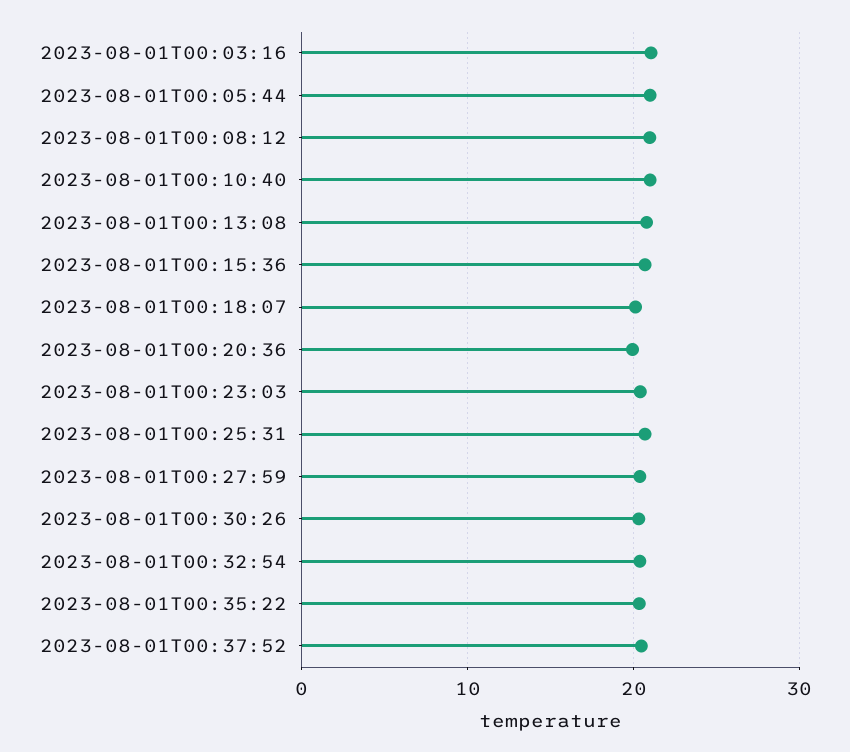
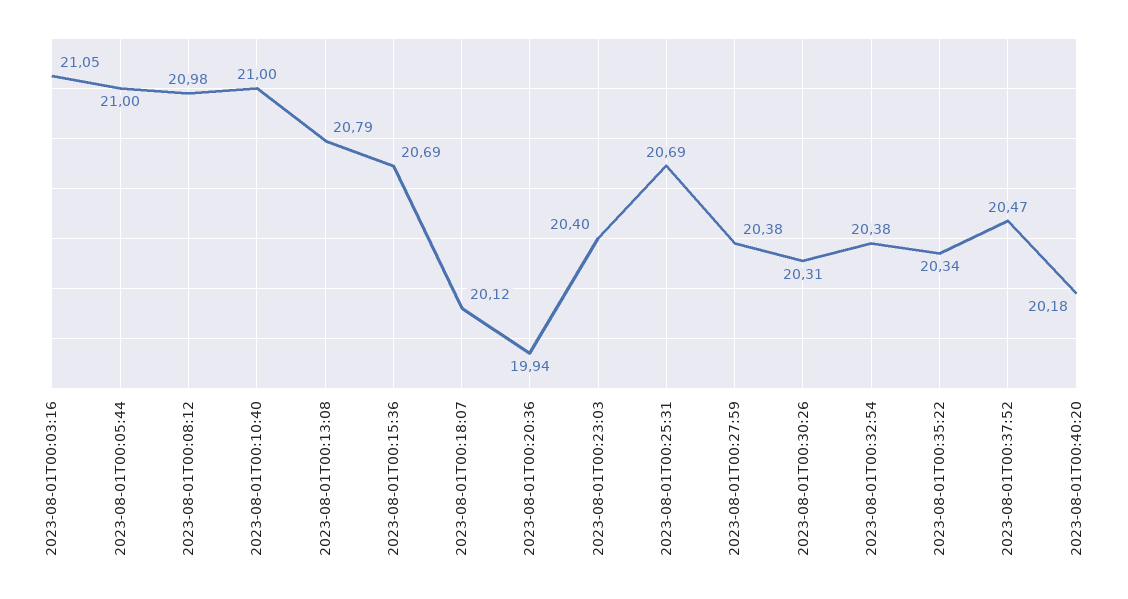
  {
    "2023-08-01T00:03:16": 21.05,
    "2023-08-01T00:05:44": 21,
    "2023-08-01T00:08:12": 20.98,
    "2023-08-01T00:10:40": 21,
    "2023-08-01T00:13:08": 20.79,
    "2023-08-01T00:15:36": 20.69,
    "2023-08-01T00:18:07": 20.12,
    "2023-08-01T00:20:36": 19.94,
    "2023-08-01T00:23:03": 20.4,
    "2023-08-01T00:25:31": 20.69,
    "2023-08-01T00:27:59": 20.38,
    "2023-08-01T00:30:26": 20.31,
    "2023-08-01T00:32:54": 20.38,
    "2023-08-01T00:35:22": 20.34,
-   "2023-08-01T00:37:52": 20.47
+   "2023-08-01T00:37:52": 20.47,
+   "2023-08-01T00:40:20": 20.18
  }

